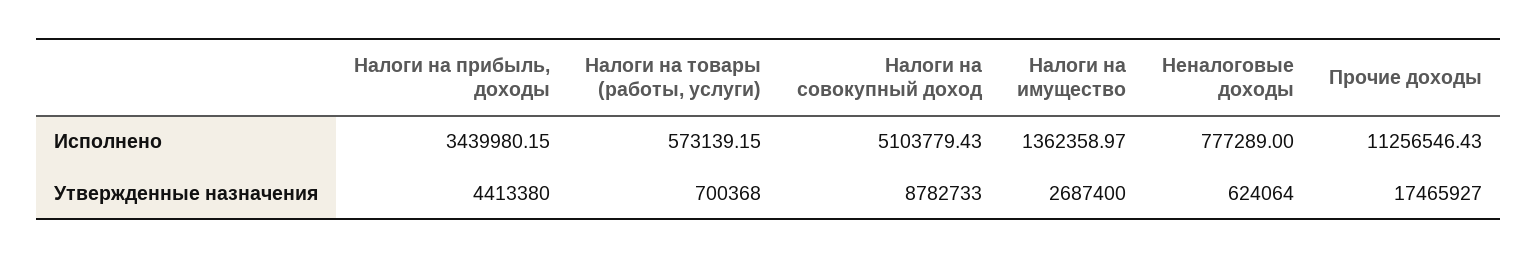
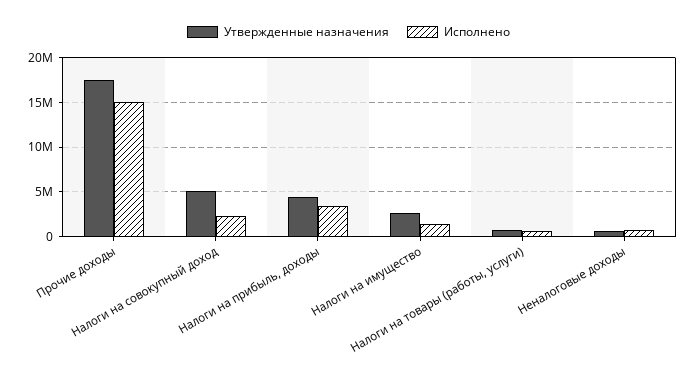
  {
    "Исполнено": {
      "Налоги на прибыль, доходы": 3439980.15,
      "Налоги на товары (работы, услуги)": 573139.15,
-     "Налоги на совокупный доход": 5103779.43,
+     "Налоги на совокупный доход": 2000000,
      "Налоги на имущество": 1362358.97,
      "Неналоговые доходы": 777289,
-     "Прочие доходы": 11256546.43
+     "Прочие доходы": 15000000
    },
    "Утвержденные назначения": {
      "Налоги на прибыль, доходы": 4413380,
      "Налоги на товары (работы, услуги)": 700368,
-     "Налоги на совокупный доход": 8782733,
+     "Налоги на совокупный доход": 5000000,
      "Налоги на имущество": 2687400,
      "Неналоговые доходы": 624064,
      "Прочие доходы": 17465927
    }
  }

